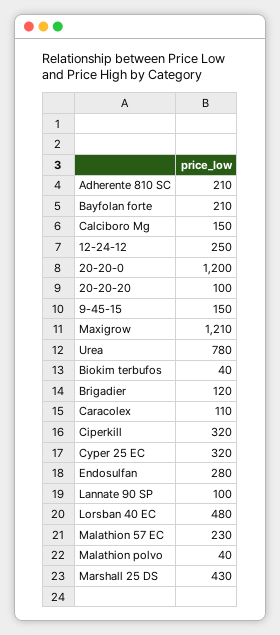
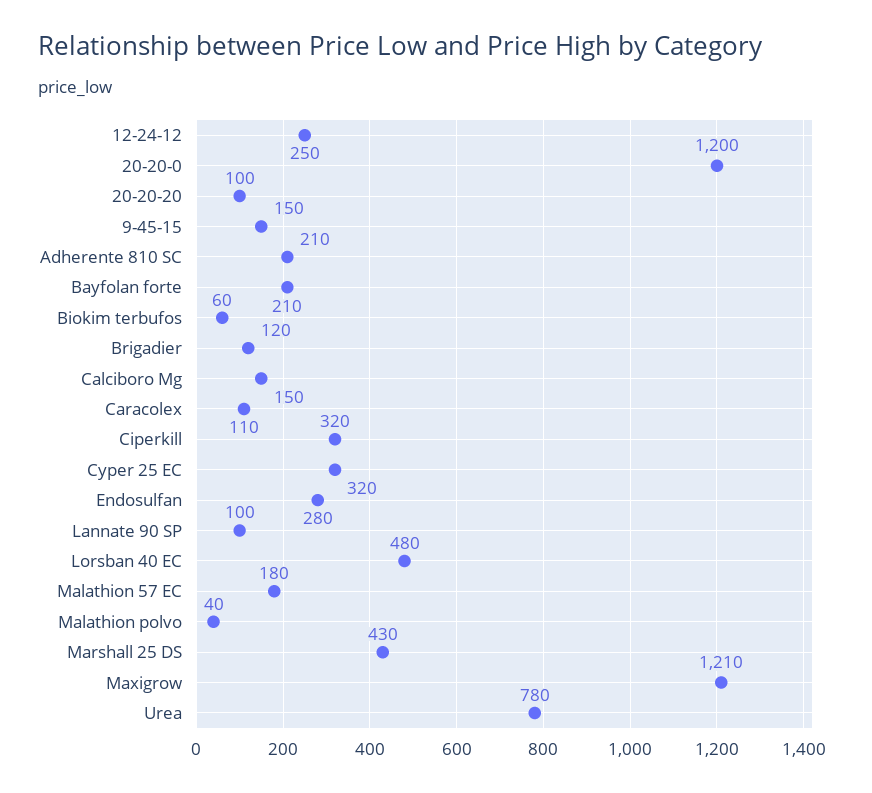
  {
    "Adherente 810 SC": 210,
    "Bayfolan forte": 210,
    "Calciboro Mg": 150,
    "12-24-12": 250,
    "20-20-0": 1200,
    "20-20-20": 100,
    "9-45-15": 150,
    "Maxigrow": 1210,
    "Urea": 780,
-   "Biokim terbufos": 40,
+   "Biokim terbufos": 60,
    "Brigadier": 120,
    "Caracolex": 110,
    "Ciperkill": 320,
    "Cyper 25 EC": 320,
    "Endosulfan": 280,
    "Lannate 90 SP": 100,
    "Lorsban 40 EC": 480,
-   "Malathion 57 EC": 230,
+   "Malathion 57 EC": 180,
    "Malathion polvo": 40,
    "Marshall 25 DS": 430
  }

